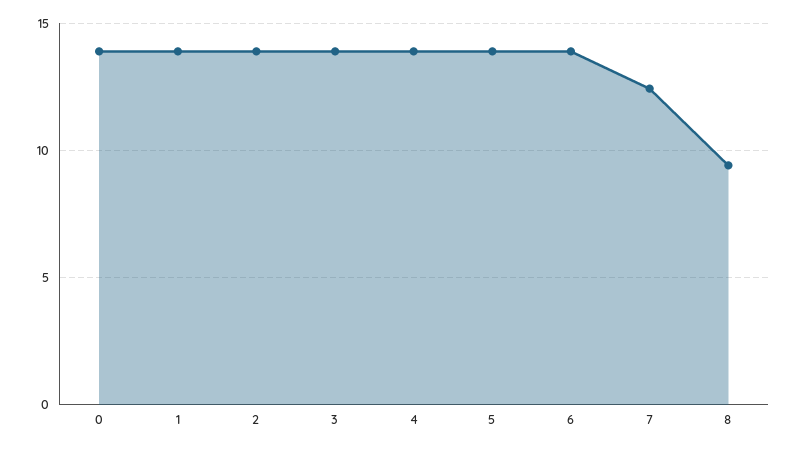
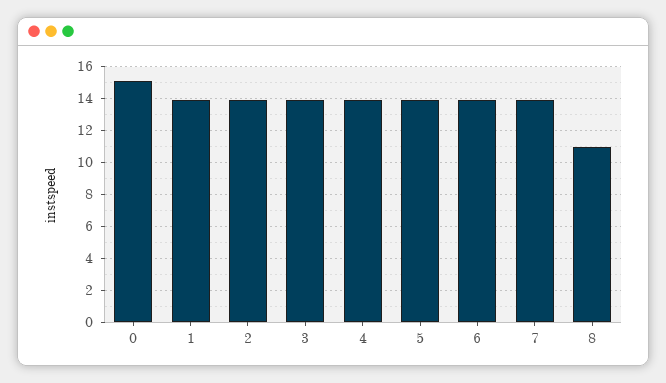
  {
-   "0": 14,
+   "0": 15,
    "1": 14,
    "2": 14,
    "3": 14,
    "4": 14,
    "5": 14,
    "6": 14,
-   "7": 12.5,
+   "7": 14,
-   "8": 9.5
+   "8": 11
  }

